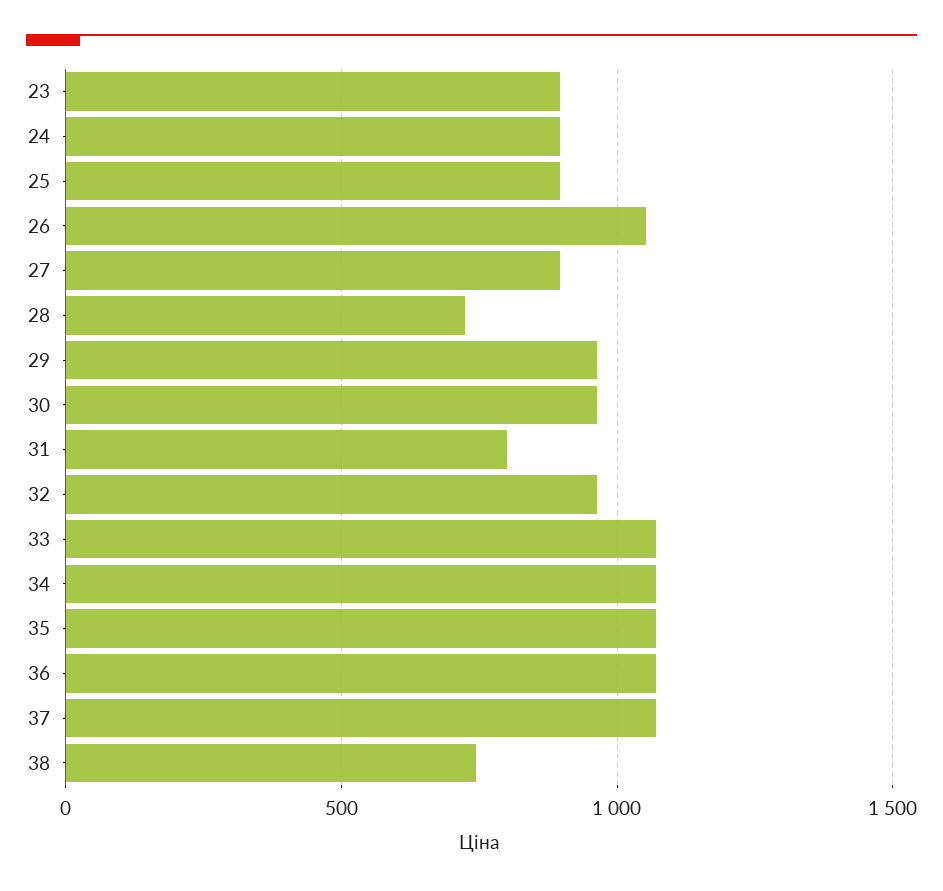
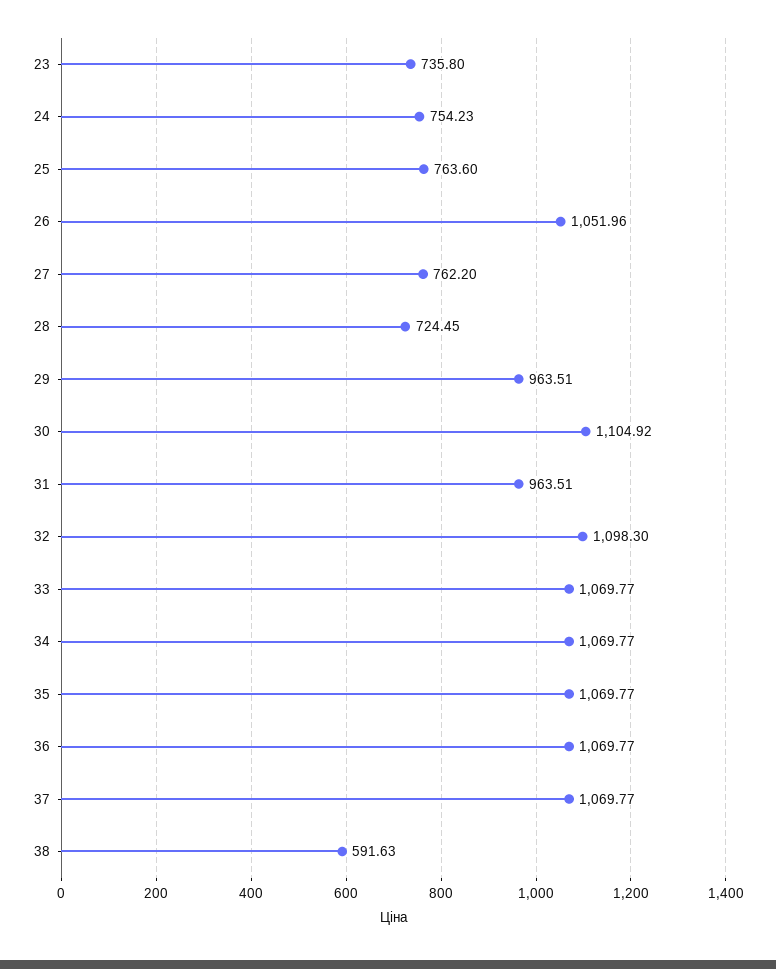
  {
-   "23": 900,
+   "23": 735.8,
-   "24": 900,
+   "24": 754.23,
-   "25": 900,
+   "25": 763.6,
    "26": 1051.96,
-   "27": 900,
+   "27": 762.2,
    "28": 724.45,
    "29": 963.51,
-   "30": 950,
+   "30": 1104.92,
-   "31": 800,
+   "31": 963.51,
-   "32": 950,
+   "32": 1098.3,
    "33": 1069.77,
    "34": 1069.77,
    "35": 1069.77,
    "36": 1069.77,
    "37": 1069.77,
-   "38": 750
+   "38": 591.63
  }

